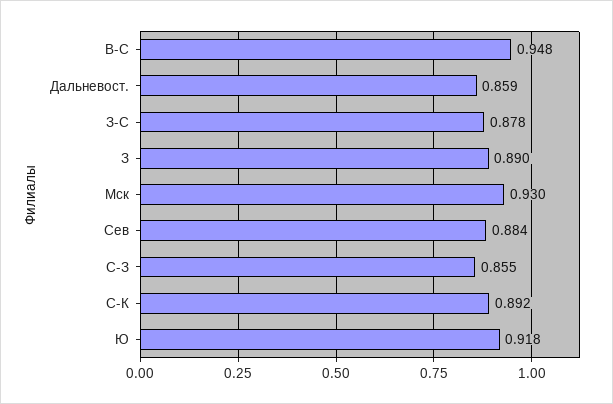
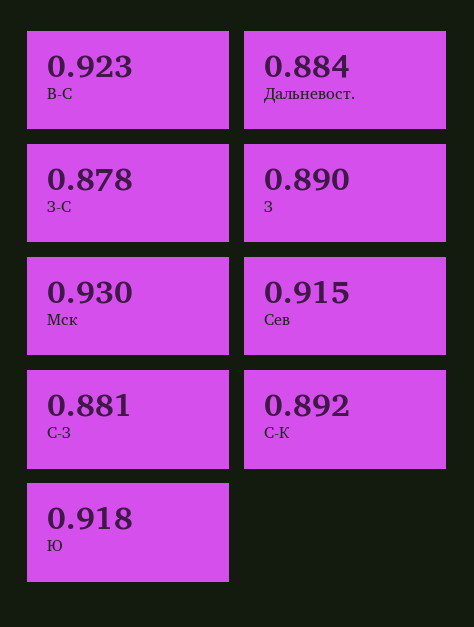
  {
-   "В-С": 0.948,
+   "В-С": 0.923,
-   "Дальневост.": 0.859,
+   "Дальневост.": 0.884,
    "З-С": 0.878,
    "З": 0.89,
    "Мск": 0.93,
-   "Сев": 0.884,
+   "Сев": 0.915,
-   "С-З": 0.855,
+   "С-З": 0.881,
    "С-К": 0.892,
    "Ю": 0.918
  }

